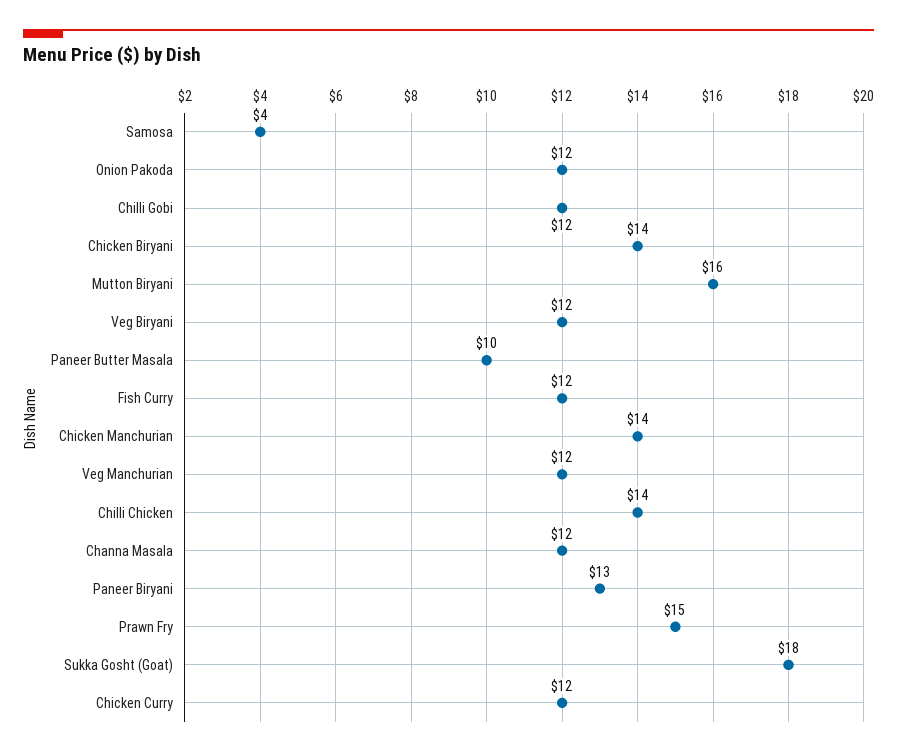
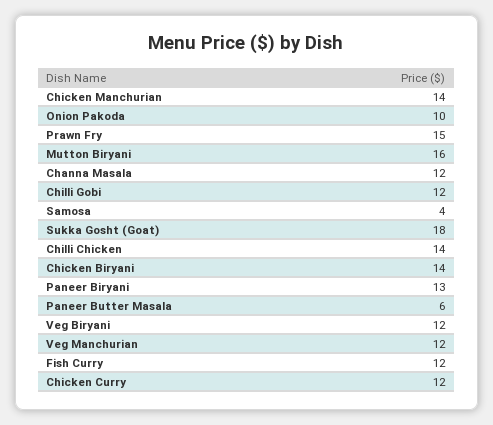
  {
    "Samosa": 4,
-   "Onion Pakoda": 12,
+   "Onion Pakoda": 10,
    "Chilli Gobi": 12,
    "Chicken Biryani": 14,
    "Mutton Biryani": 16,
    "Veg Biryani": 12,
-   "Paneer Butter Masala": 10,
+   "Paneer Butter Masala": 6,
    "Fish Curry": 12,
    "Chicken Manchurian": 14,
    "Veg Manchurian": 12,
    "Chilli Chicken": 14,
    "Channa Masala": 12,
    "Paneer Biryani": 13,
    "Prawn Fry": 15,
    "Sukka Gosht (Goat)": 18,
    "Chicken Curry": 12
  }

